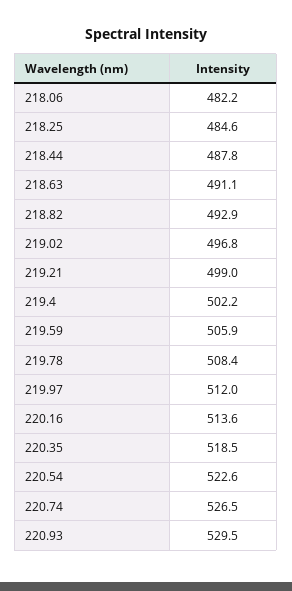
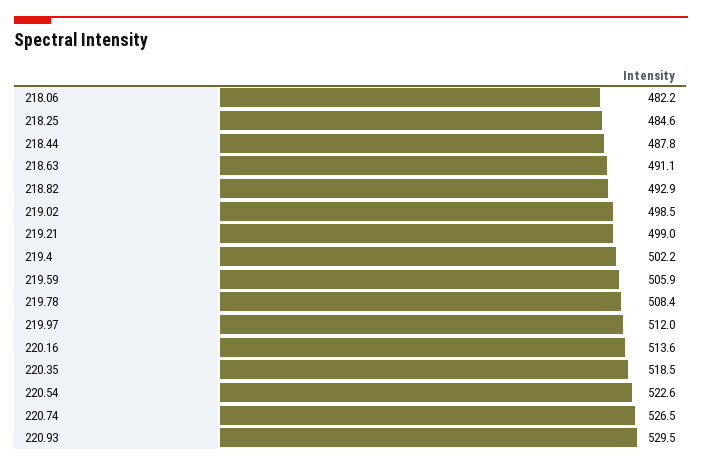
  {
    "218.06": 482.2,
    "218.25": 484.6,
    "218.44": 487.8,
    "218.63": 491.1,
    "218.82": 492.9,
-   "219.02": 496.8,
+   "219.02": 498.5,
    "219.21": 499,
    "219.4": 502.2,
    "219.59": 505.9,
    "219.78": 508.4,
    "219.97": 512,
    "220.16": 513.6,
    "220.35": 518.5,
    "220.54": 522.6,
    "220.74": 526.5,
    "220.93": 529.5
  }

